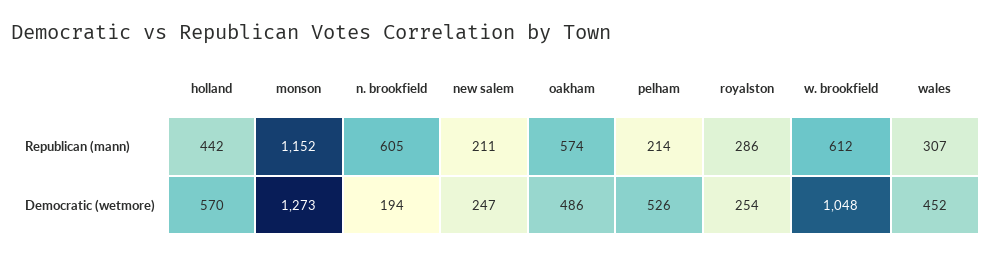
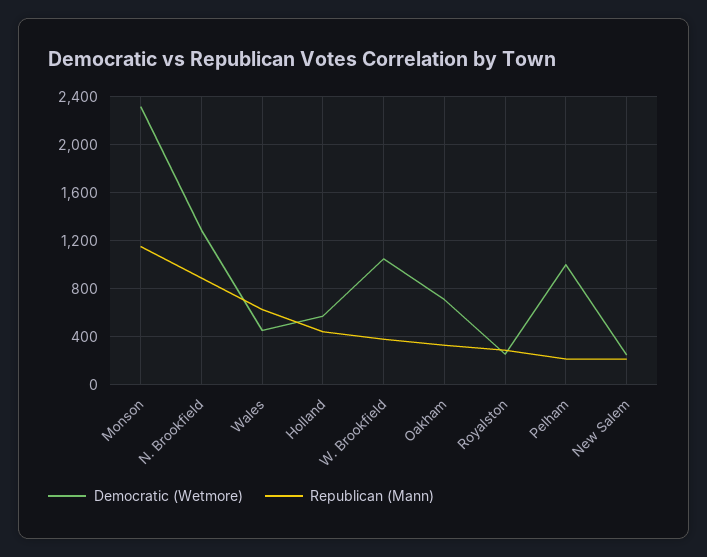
  {
    "Republican (mann)": {
      "holland": 442,
      "monson": 1152,
-     "n. brookfield": 605,
+     "n. brookfield": 900,
      "new salem": 211,
-     "oakham": 574,
+     "oakham": 300,
      "pelham": 214,
      "royalston": 286,
-     "w. brookfield": 612,
+     "w. brookfield": 400,
-     "wales": 307
+     "wales": 600
    },
    "Democratic (wetmore)": {
      "holland": 570,
-     "monson": 1273,
+     "monson": 2300,
-     "n. brookfield": 194,
+     "n. brookfield": 1300,
      "new salem": 247,
-     "oakham": 486,
+     "oakham": 700,
-     "pelham": 526,
+     "pelham": 1000,
      "royalston": 254,
      "w. brookfield": 1048,
      "wales": 452
    }
  }

